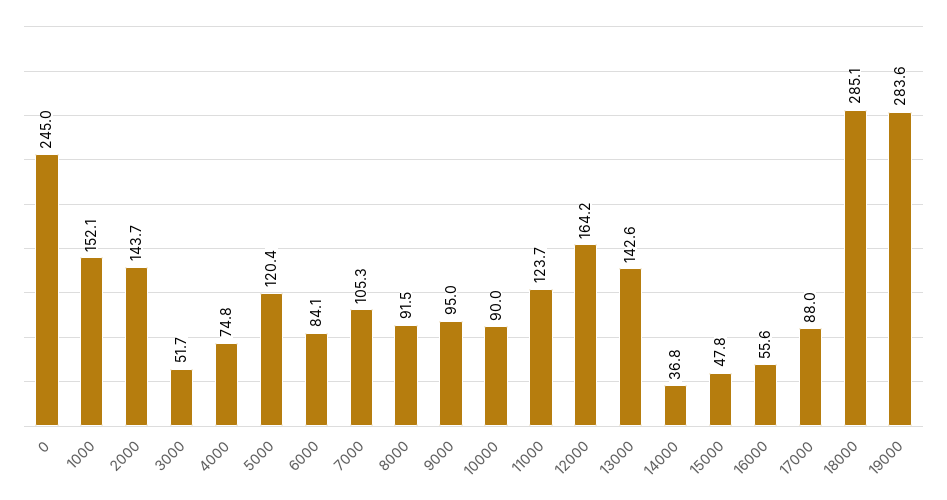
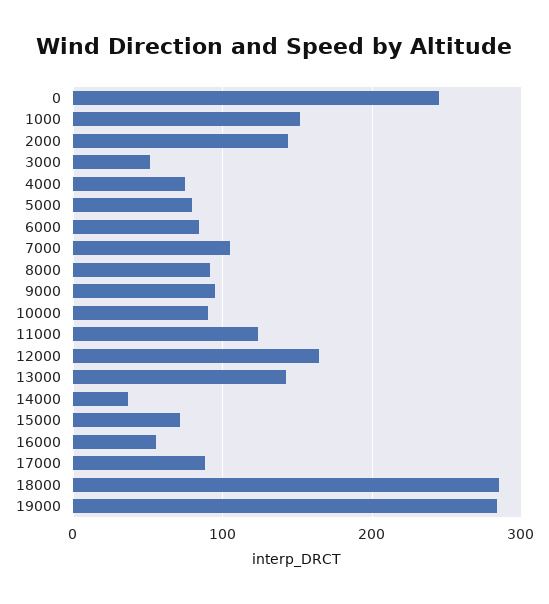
  {
    "0": 245,
    "1000": 152.1,
    "2000": 143.7,
    "3000": 51.7,
    "4000": 74.8,
-   "5000": 120.4,
+   "5000": 80,
    "6000": 84.1,
    "7000": 105.3,
    "8000": 91.5,
    "9000": 95,
    "10000": 90,
    "11000": 123.7,
    "12000": 164.2,
    "13000": 142.6,
    "14000": 36.8,
-   "15000": 47.8,
+   "15000": 70,
    "16000": 55.6,
    "17000": 88,
    "18000": 285.1,
    "19000": 283.6
  }

